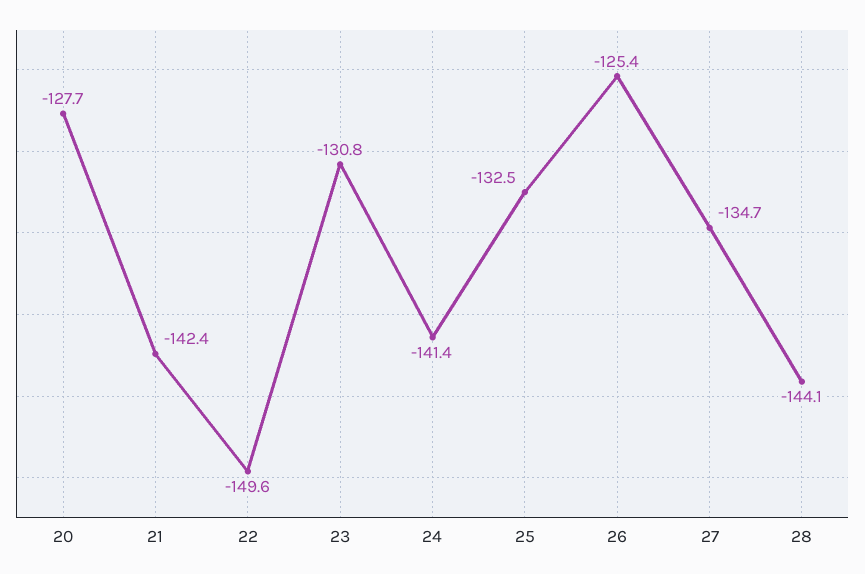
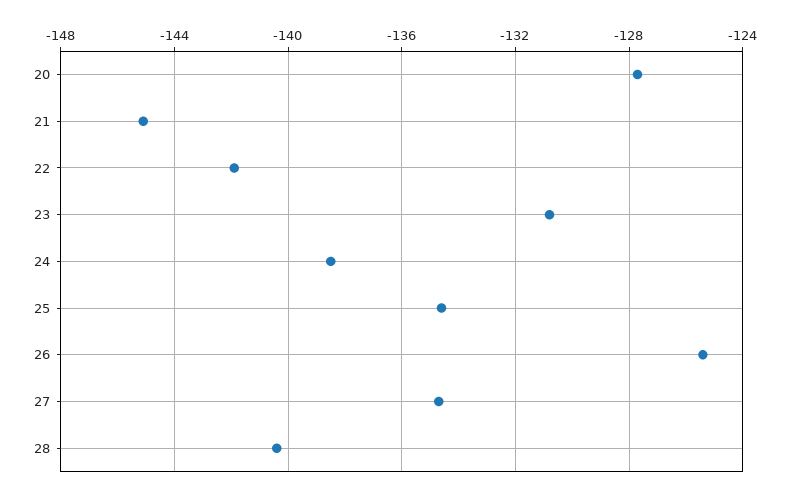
  {
    "20": -127.7,
-   "21": -142.4,
+   "21": -145,
-   "22": -149.6,
+   "22": -142,
    "23": -130.8,
-   "24": -141.4,
+   "24": -138.5,
-   "25": -132.5,
+   "25": -134.5,
    "26": -125.4,
    "27": -134.7,
-   "28": -144.1
+   "28": -140.5
  }

